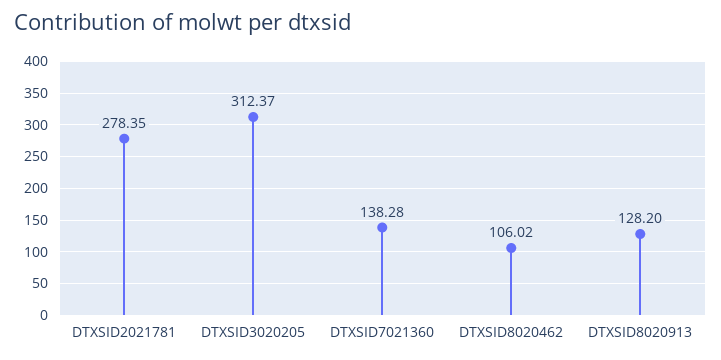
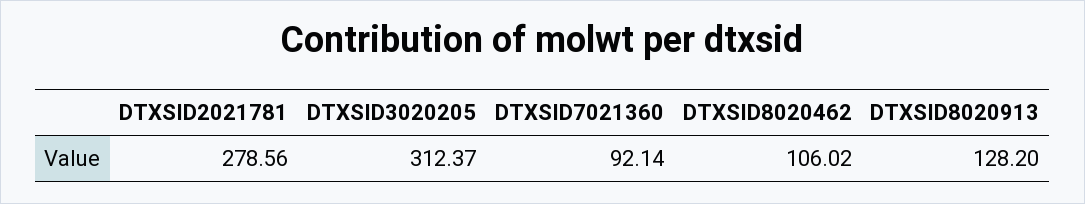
  {
-   "DTXSID2021781": 278.35,
+   "DTXSID2021781": 278.56,
    "DTXSID3020205": 312.37,
-   "DTXSID7021360": 138.28,
+   "DTXSID7021360": 92.14,
    "DTXSID8020462": 106.02,
    "DTXSID8020913": 128.2
  }

